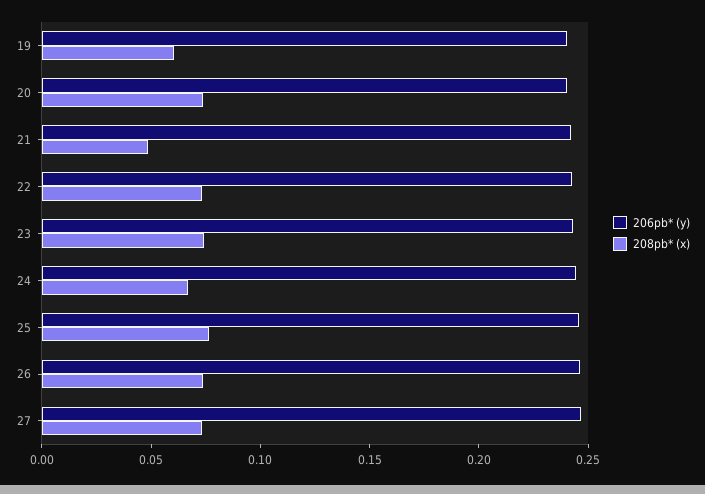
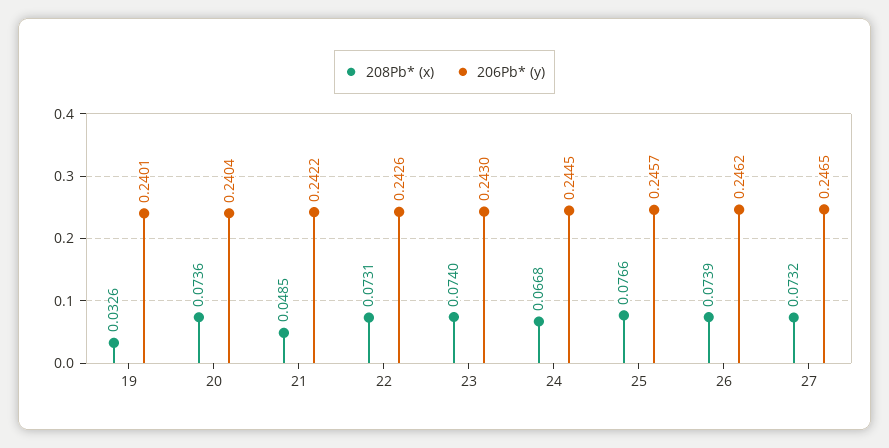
  {
    "206pb* (y)": {
      "19": 0.2401,
      "20": 0.2404,
      "21": 0.2422,
      "22": 0.2426,
      "23": 0.243,
      "24": 0.2445,
      "25": 0.2457,
      "26": 0.2462,
      "27": 0.2465
    },
    "208pb* (x)": {
-     "19": 0.06,
+     "19": 0.0326,
      "20": 0.0736,
      "21": 0.0485,
      "22": 0.0731,
      "23": 0.074,
      "24": 0.0668,
      "25": 0.0766,
      "26": 0.0739,
      "27": 0.0732
    }
  }

